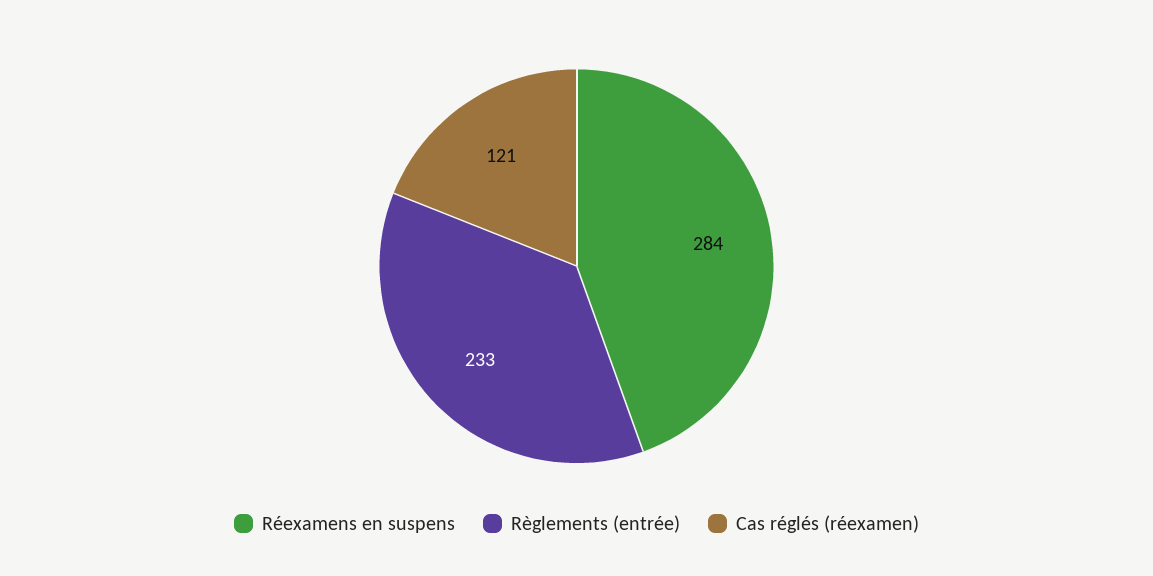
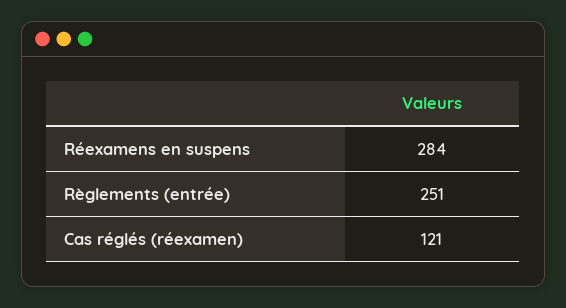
  {
    "Réexamens en suspens": 284,
-   "Règlements (entrée)": 233,
+   "Règlements (entrée)": 251,
    "Cas réglés (réexamen)": 121
  }

